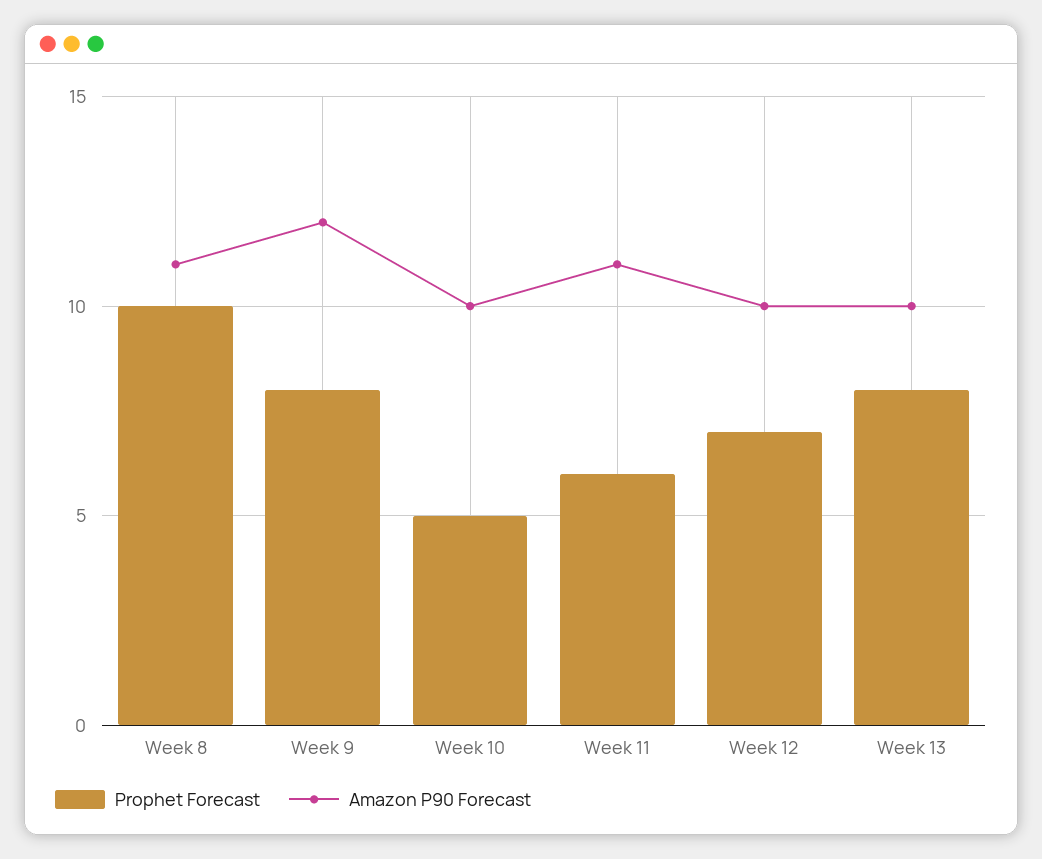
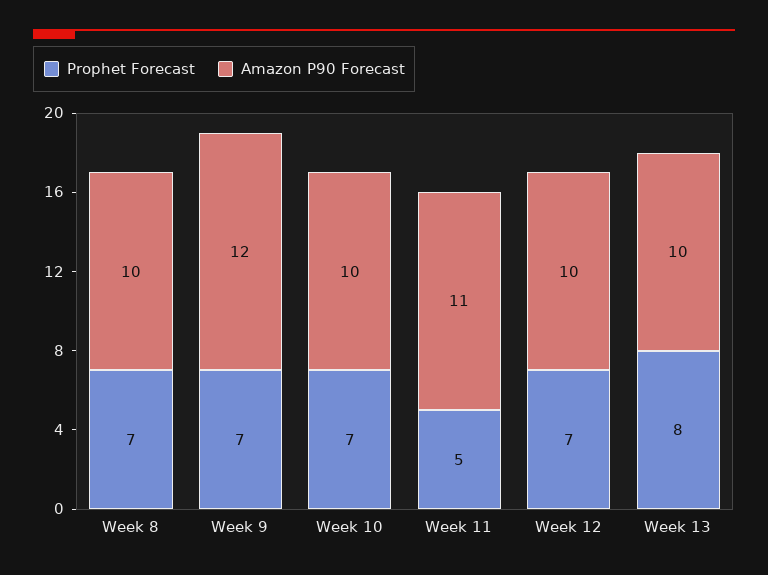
  {
    "Prophet Forecast": {
-     "Week 8": 10,
+     "Week 8": 7,
-     "Week 9": 8,
+     "Week 9": 7,
-     "Week 10": 5,
+     "Week 10": 7,
-     "Week 11": 6,
+     "Week 11": 5,
      "Week 12": 7,
      "Week 13": 8
    },
    "Amazon P90 Forecast": {
-     "Week 8": 11,
+     "Week 8": 10,
      "Week 9": 12,
      "Week 10": 10,
      "Week 11": 11,
      "Week 12": 10,
      "Week 13": 10
    }
  }

